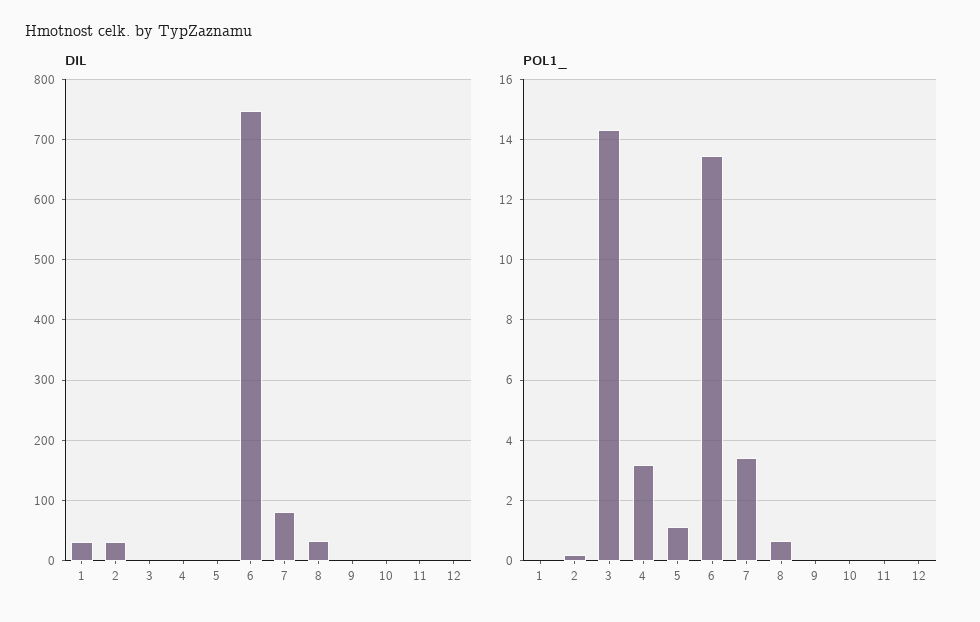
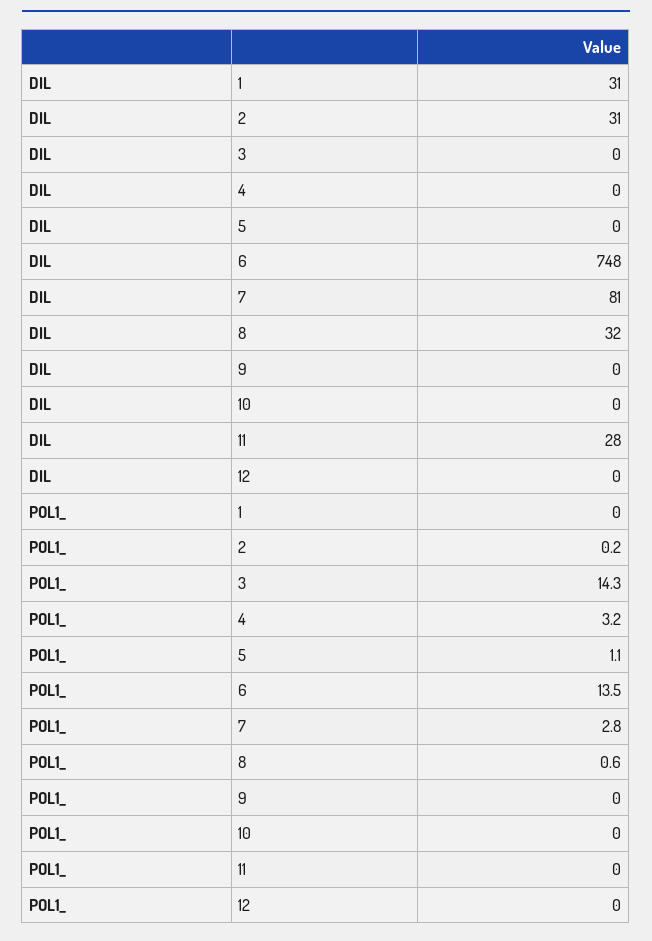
  {
    "DIL": {
      "1": 31,
      "2": 31,
      "3": 0,
      "4": 0,
      "5": 0,
      "6": 748,
      "7": 81,
      "8": 32,
      "9": 0,
      "10": 0,
-     "11": 0,
+     "11": 28,
      "12": 0
    },
    "POL1_": {
      "1": 0,
      "2": 0.2,
      "3": 14.3,
      "4": 3.2,
      "5": 1.1,
      "6": 13.5,
-     "7": 3.4,
+     "7": 2.8,
      "8": 0.6,
      "9": 0,
      "10": 0,
      "11": 0,
      "12": 0
    }
  }

